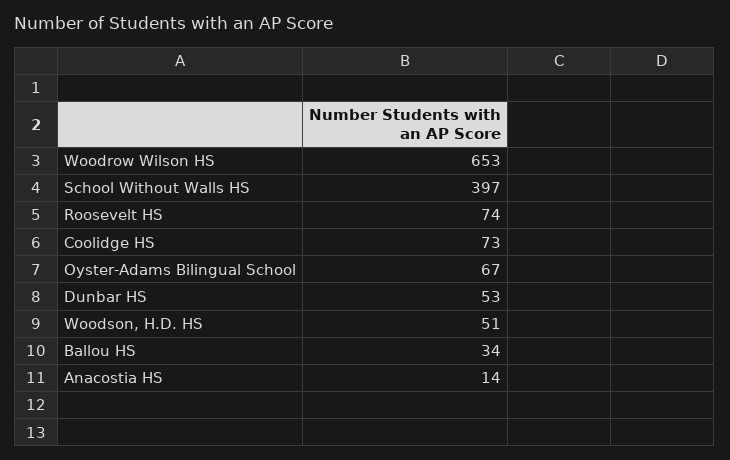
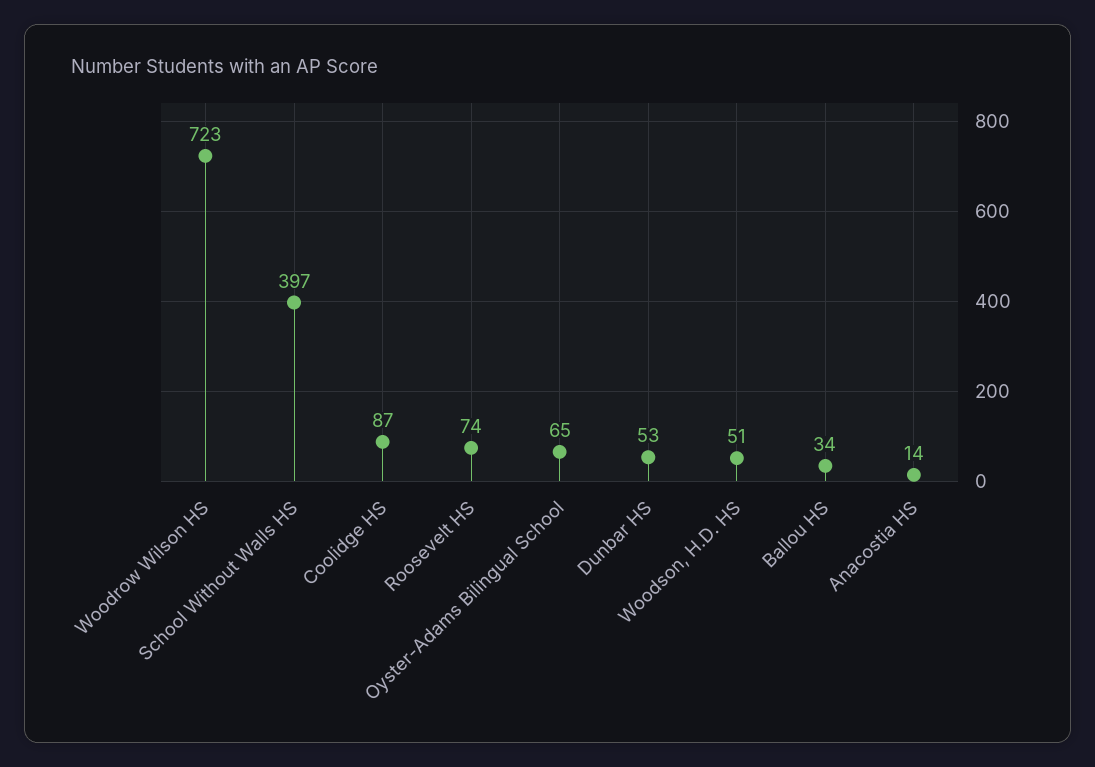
  {
-   "Woodrow Wilson HS": 653,
+   "Woodrow Wilson HS": 723,
    "School Without Walls HS": 397,
    "Roosevelt HS": 74,
-   "Coolidge HS": 73,
+   "Coolidge HS": 87,
-   "Oyster-Adams Bilingual School": 67,
+   "Oyster-Adams Bilingual School": 65,
    "Dunbar HS": 53,
    "Woodson, H.D. HS": 51,
    "Ballou HS": 34,
    "Anacostia HS": 14
  }

